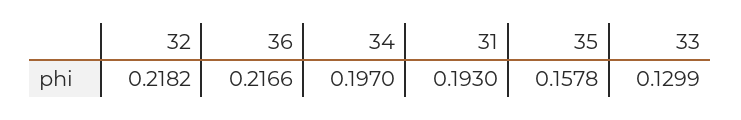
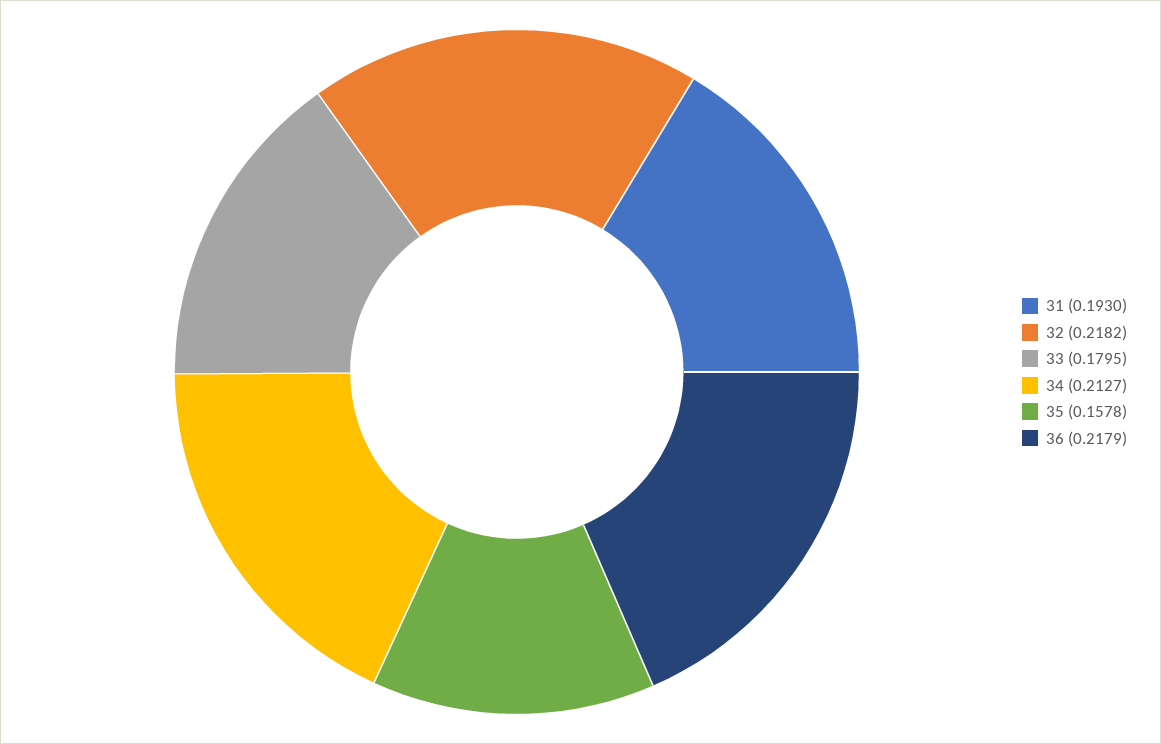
  {
    "32": 0.2182,
-   "36": 0.2166,
+   "36": 0.2179,
-   "34": 0.197,
+   "34": 0.2127,
    "31": 0.193,
    "35": 0.1578,
-   "33": 0.1299
+   "33": 0.1795
  }

